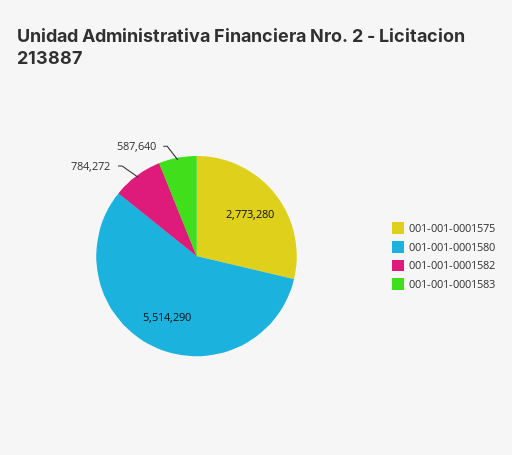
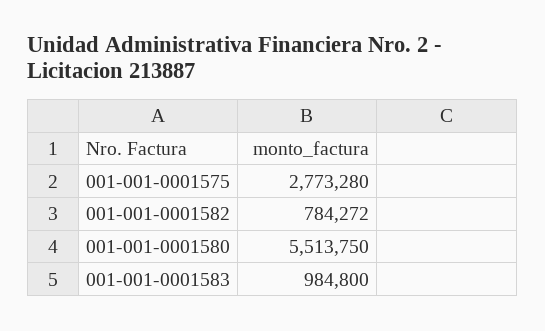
  {
    "001-001-0001575": 2773280,
-   "001-001-0001580": 5514290,
+   "001-001-0001580": 5513750,
    "001-001-0001582": 784272,
-   "001-001-0001583": 587640
+   "001-001-0001583": 984800
  }

